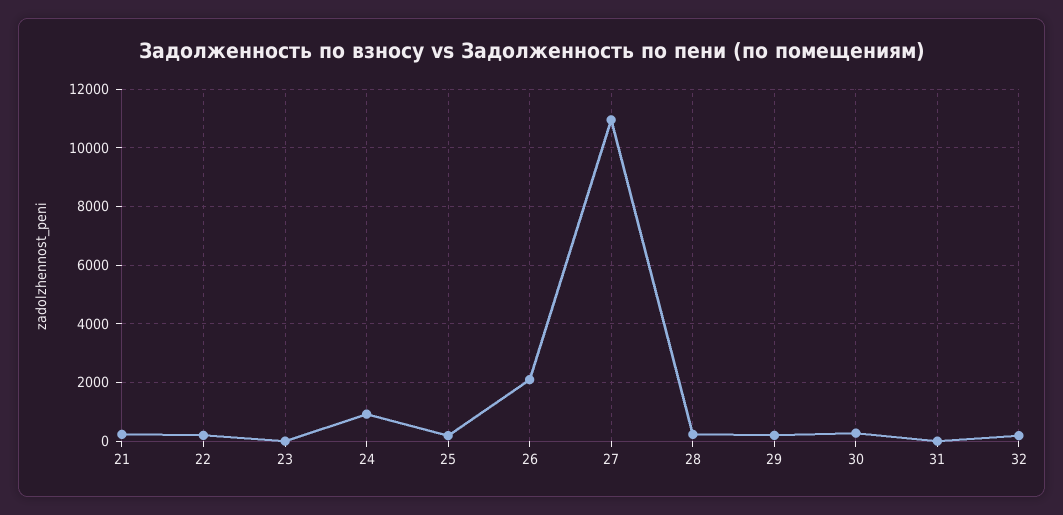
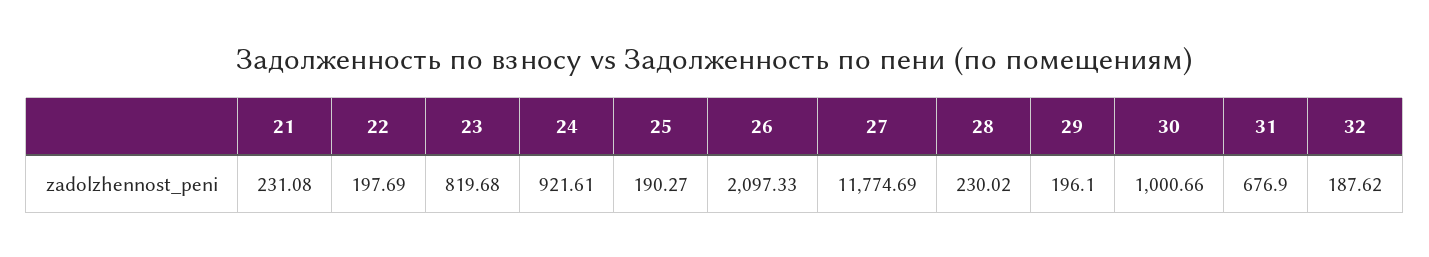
  {
    "21": 231.08,
    "22": 197.69,
-   "23": 0,
+   "23": 819.68,
    "24": 921.61,
    "25": 190.27,
    "26": 2097.33,
-   "27": 11000,
+   "27": 11774.69,
    "28": 230.02,
    "29": 196.1,
-   "30": 250,
+   "30": 1000.66,
-   "31": 0,
+   "31": 676.9,
    "32": 187.62
  }

